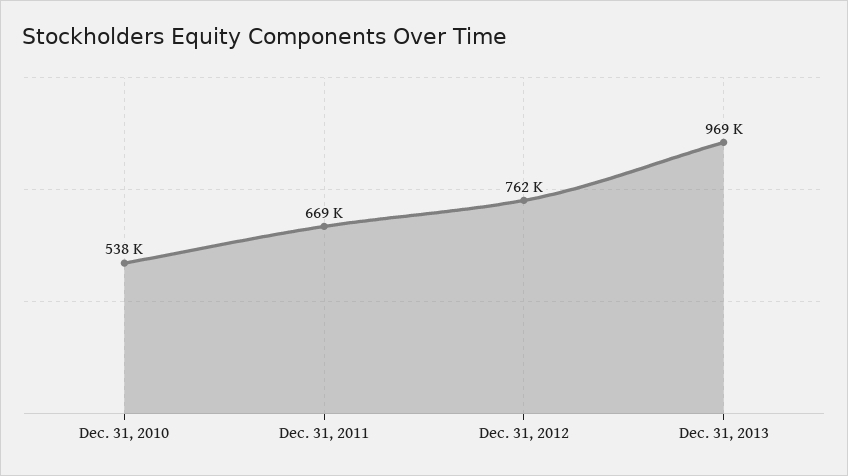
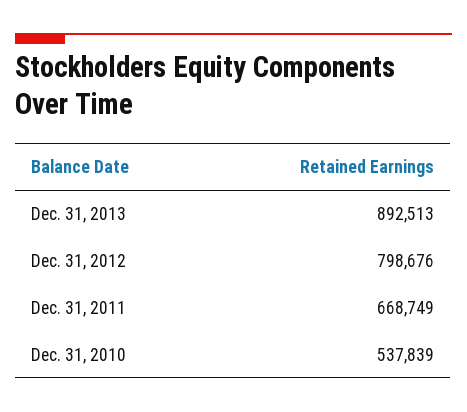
  {
    "Dec. 31, 2010": 537839,
    "Dec. 31, 2011": 668749,
-   "Dec. 31, 2012": 762000,
+   "Dec. 31, 2012": 798676,
-   "Dec. 31, 2013": 969000
+   "Dec. 31, 2013": 892513
  }

